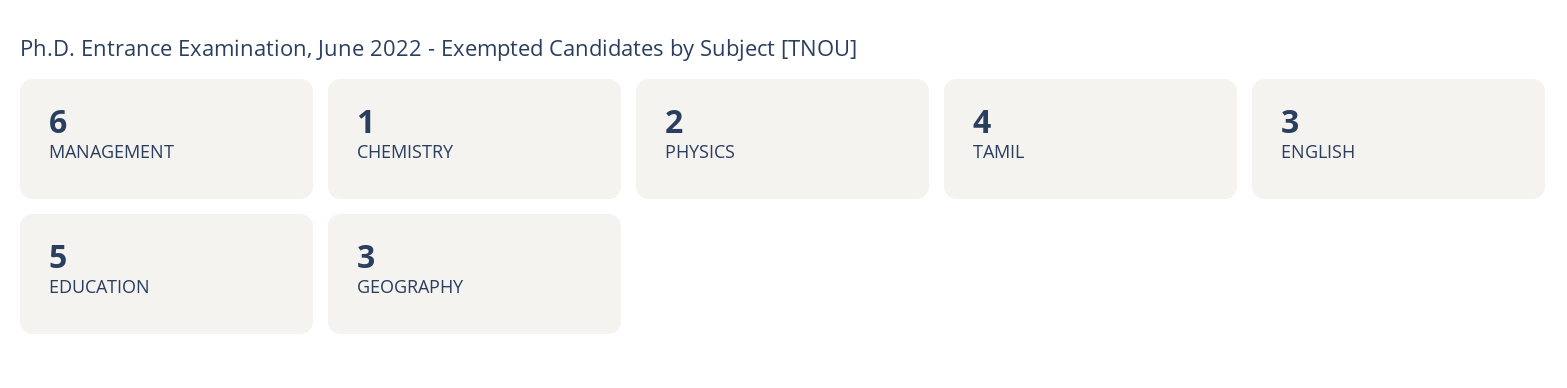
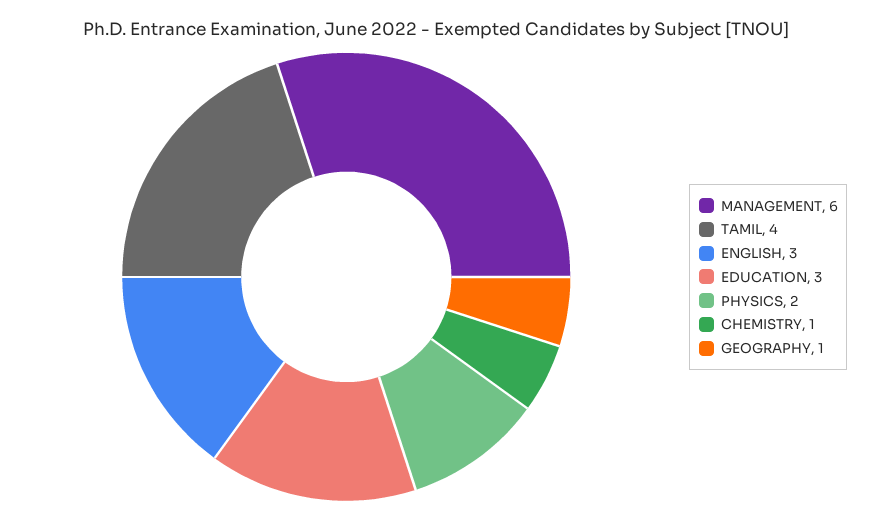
  {
    "MANAGEMENT": 6,
    "CHEMISTRY": 1,
    "PHYSICS": 2,
    "TAMIL": 4,
    "ENGLISH": 3,
-   "EDUCATION": 5,
+   "EDUCATION": 3,
-   "GEOGRAPHY": 3
+   "GEOGRAPHY": 1
  }

